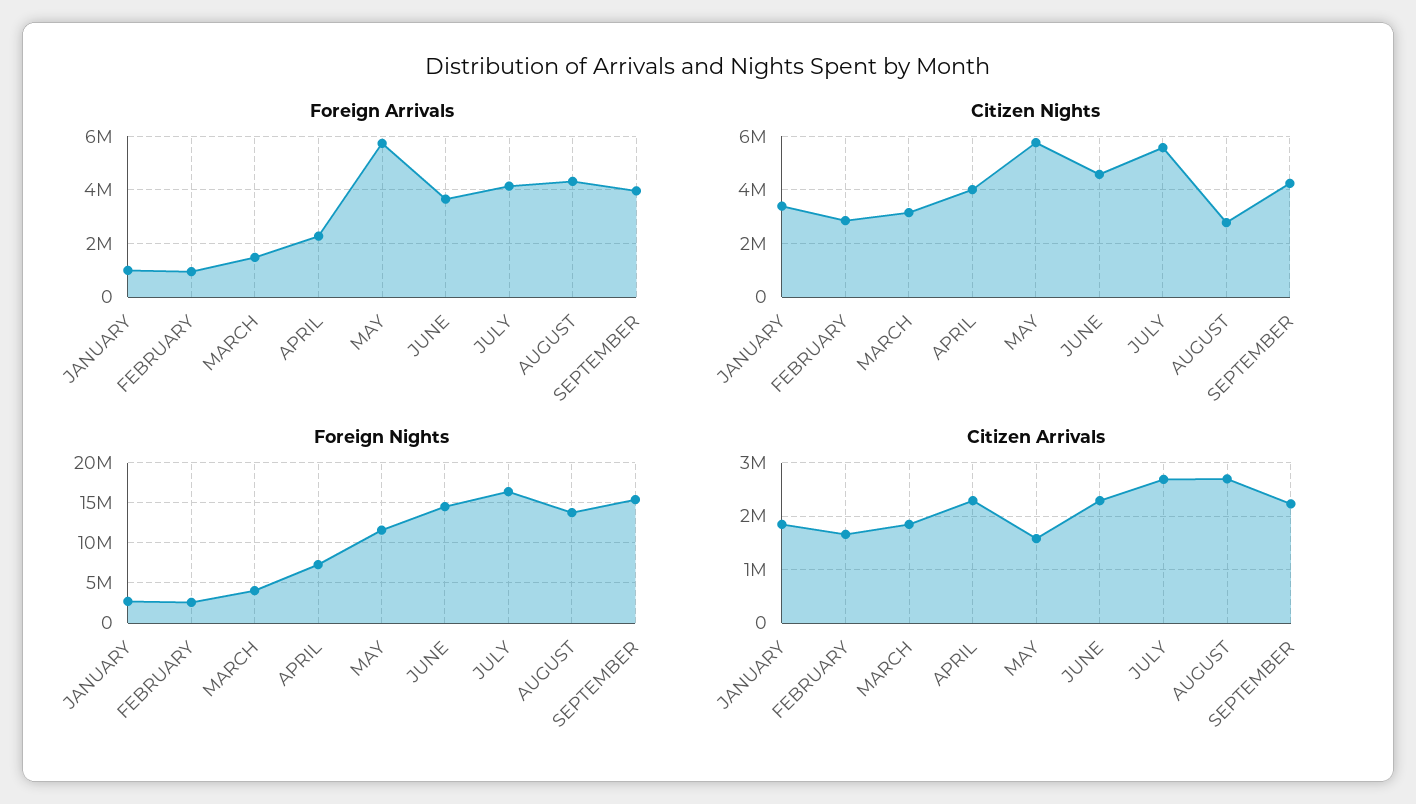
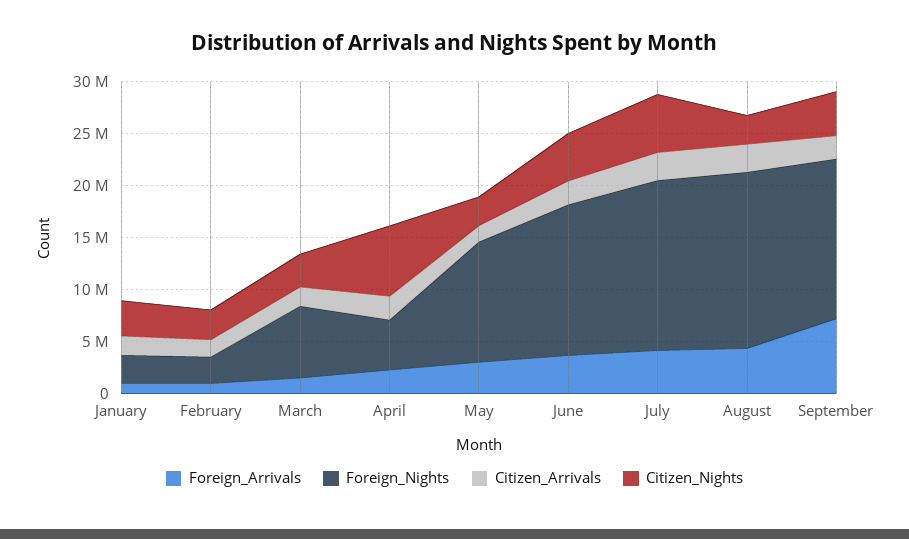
  {
    "Foreign Arrivals": {
      "JANUARY": 1000000,
      "FEBRUARY": 1000000,
      "MARCH": 1500000,
      "APRIL": 2250000,
-     "MAY": 5750000,
+     "MAY": 3000000,
      "JUNE": 3750000,
      "JULY": 4250000,
      "AUGUST": 4250000,
-     "SEPTEMBER": 4000000
+     "SEPTEMBER": 7000000
    },
    "Citizen Nights": {
      "JANUARY": 3500000,
      "FEBRUARY": 2750000,
      "MARCH": 3250000,
-     "APRIL": 4000000,
+     "APRIL": 7000000,
-     "MAY": 5750000,
+     "MAY": 3000000,
      "JUNE": 4500000,
      "JULY": 5500000,
      "AUGUST": 2750000,
      "SEPTEMBER": 4250000
    },
    "Foreign Nights": {
      "JANUARY": 3000000,
      "FEBRUARY": 3000000,
-     "MARCH": 4000000,
+     "MARCH": 7000000,
-     "APRIL": 7000000,
+     "APRIL": 5000000,
      "MAY": 12000000,
      "JUNE": 15000000,
      "JULY": 16000000,
-     "AUGUST": 14000000,
+     "AUGUST": 17000000,
      "SEPTEMBER": 15000000
    },
    "Citizen Arrivals": {
      "JANUARY": 1800000,
      "FEBRUARY": 1600000,
      "MARCH": 1800000,
      "APRIL": 2200000,
      "MAY": 1600000,
      "JUNE": 2200000,
      "JULY": 2600000,
      "AUGUST": 2600000,
      "SEPTEMBER": 2200000
    }
  }

